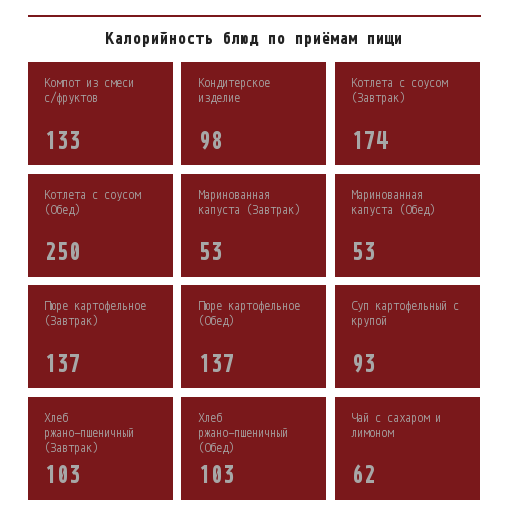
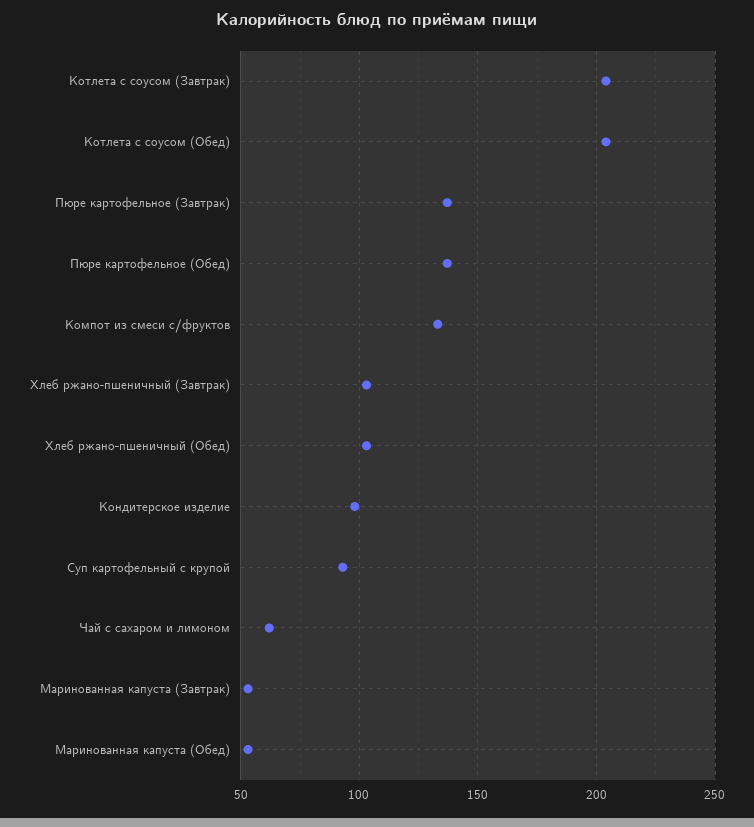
  {
    "Компот из смеси с/фруктов": 133,
    "Кондитерское изделие": 98,
-   "Котлета с соусом (Завтрак)": 174,
+   "Котлета с соусом (Завтрак)": 205,
-   "Котлета с соусом (Обед)": 250,
+   "Котлета с соусом (Обед)": 205,
    "Маринованная капуста (Завтрак)": 53,
    "Маринованная капуста (Обед)": 53,
    "Пюре картофельное (Завтрак)": 137,
    "Пюре картофельное (Обед)": 137,
    "Суп картофельный с крупой": 93,
    "Хлеб ржано-пшеничный (Завтрак)": 103,
    "Хлеб ржано-пшеничный (Обед)": 103,
    "Чай с сахаром и лимоном": 62
  }

